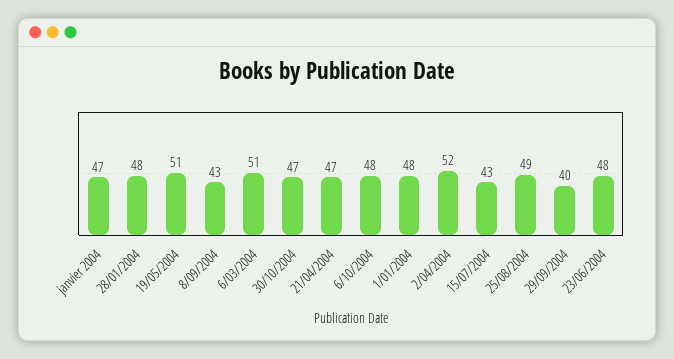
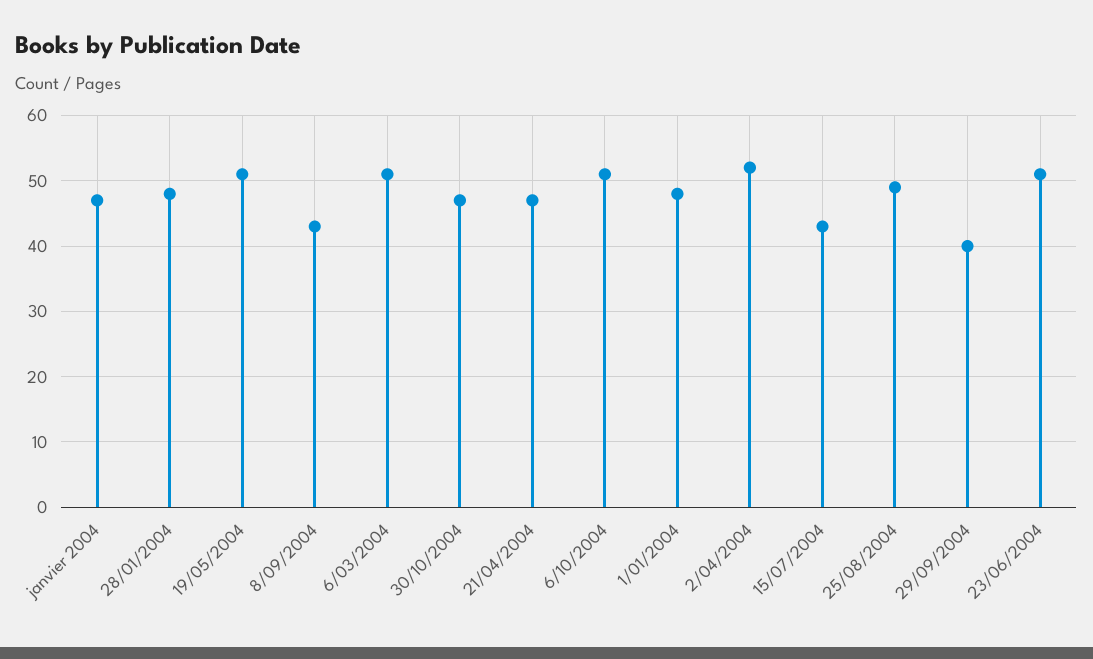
  {
    "janvier 2004": 47,
    "28/01/2004": 48,
    "19/05/2004": 51,
    "8/09/2004": 43,
    "6/03/2004": 51,
    "30/10/2004": 47,
    "21/04/2004": 47,
-   "6/10/2004": 48,
+   "6/10/2004": 51,
    "1/01/2004": 48,
    "2/04/2004": 52,
    "15/07/2004": 43,
    "25/08/2004": 49,
    "29/09/2004": 40,
-   "23/06/2004": 48
+   "23/06/2004": 51
  }

